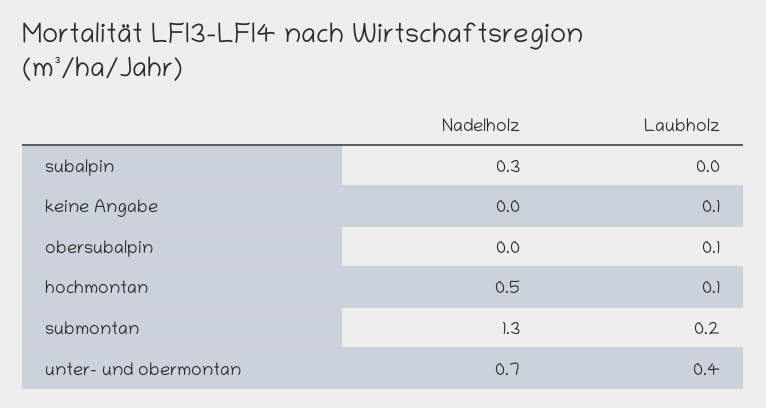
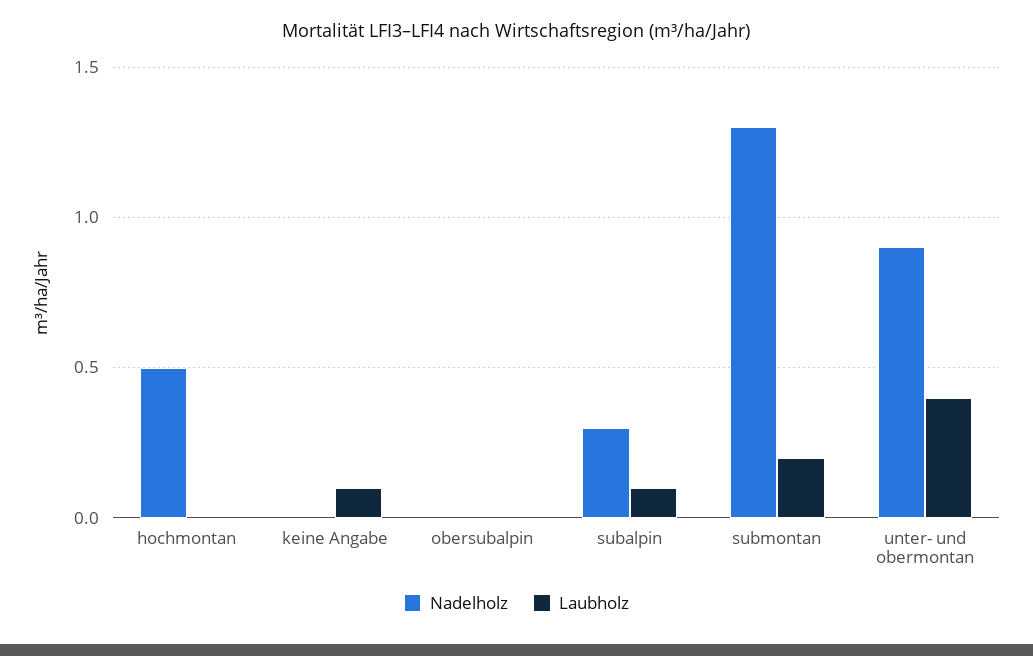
  {
    "Nadelholz": {
      "subalpin": 0.3,
      "keine Angabe": 0,
      "obersubalpin": 0,
      "hochmontan": 0.5,
      "submontan": 1.3,
-     "unter- und obermontan": 0.7
+     "unter- und obermontan": 0.9
    },
    "Laubholz": {
-     "subalpin": 0,
+     "subalpin": 0.1,
      "keine Angabe": 0.1,
-     "obersubalpin": 0.1,
+     "obersubalpin": 0,
-     "hochmontan": 0.1,
+     "hochmontan": 0,
      "submontan": 0.2,
      "unter- und obermontan": 0.4
    }
  }

